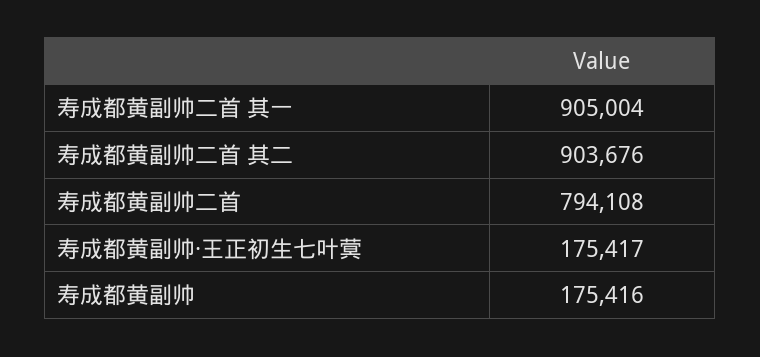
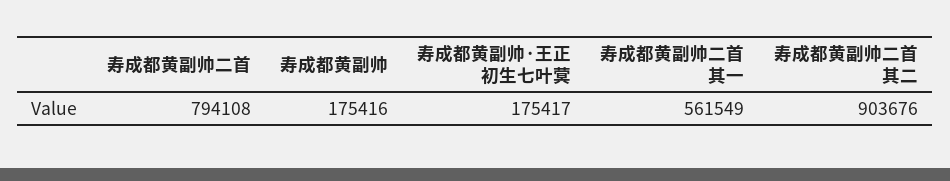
  {
-   "寿成都黄副帅二首 其一": 905004,
+   "寿成都黄副帅二首 其一": 561549,
    "寿成都黄副帅二首 其二": 903676,
    "寿成都黄副帅二首": 794108,
    "寿成都黄副帅·王正初生七叶蓂": 175417,
    "寿成都黄副帅": 175416
  }

